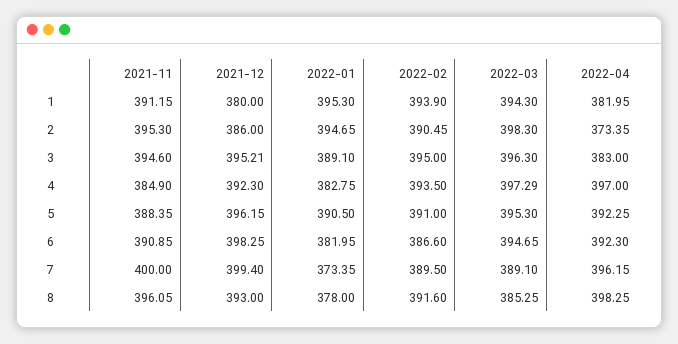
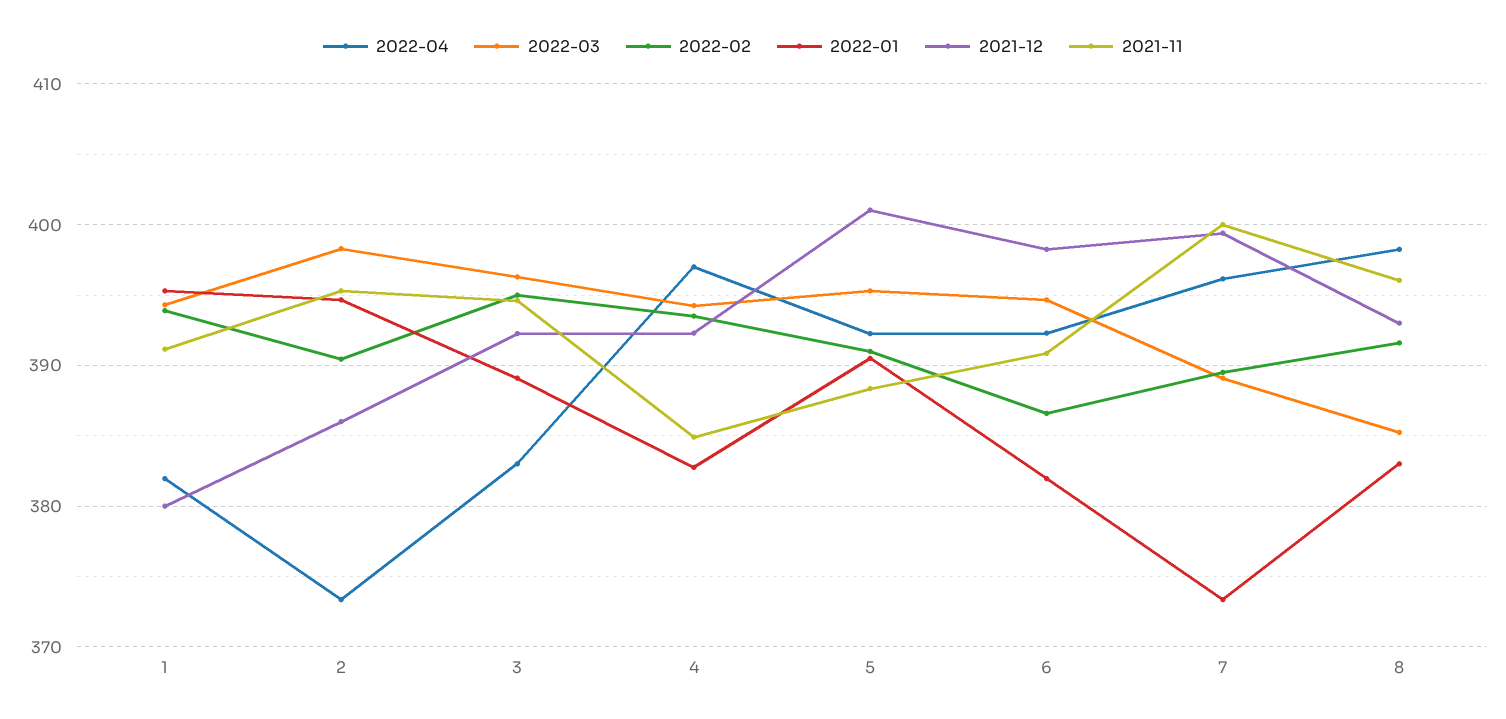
  {
    "2021-11": {
      "1": 391.15,
      "2": 395.3,
      "3": 394.6,
      "4": 384.9,
      "5": 388.35,
      "6": 390.85,
      "7": 400,
      "8": 396.05
    },
    "2021-12": {
      "1": 380,
      "2": 386,
-     "3": 395.21,
+     "3": 392,
      "4": 392.3,
-     "5": 396.15,
+     "5": 401,
      "6": 398.25,
      "7": 399.4,
      "8": 393
    },
    "2022-01": {
      "1": 395.3,
      "2": 394.65,
      "3": 389.1,
      "4": 382.75,
      "5": 390.5,
      "6": 381.95,
      "7": 373.35,
-     "8": 378
+     "8": 383
    },
    "2022-02": {
      "1": 393.9,
      "2": 390.45,
      "3": 395,
      "4": 393.5,
      "5": 391,
      "6": 386.6,
      "7": 389.5,
      "8": 391.6
    },
    "2022-03": {
      "1": 394.3,
      "2": 398.3,
      "3": 396.3,
-     "4": 397.29,
+     "4": 394,
      "5": 395.3,
      "6": 394.65,
      "7": 389.1,
      "8": 385.25
    },
    "2022-04": {
      "1": 381.95,
      "2": 373.35,
      "3": 383,
      "4": 397,
      "5": 392.25,
      "6": 392.3,
      "7": 396.15,
      "8": 398.25
    }
  }

